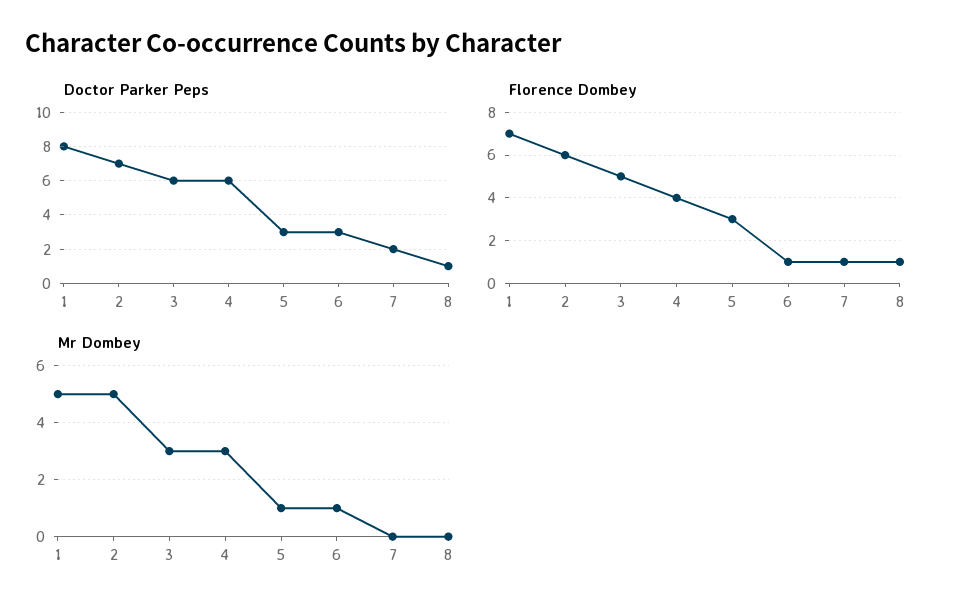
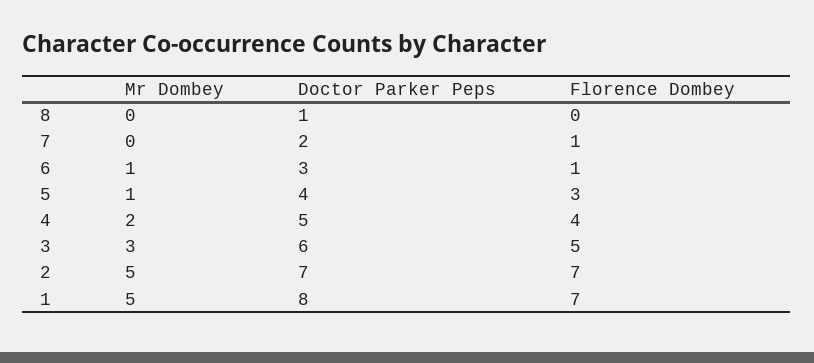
  {
    "Doctor Parker Peps": {
      "1": 8,
      "2": 7,
      "3": 6,
-     "4": 6,
+     "4": 5,
-     "5": 3,
+     "5": 4,
      "6": 3,
      "7": 2,
      "8": 1
    },
    "Florence Dombey": {
      "1": 7,
-     "2": 6,
+     "2": 7,
      "3": 5,
      "4": 4,
      "5": 3,
      "6": 1,
      "7": 1,
-     "8": 1
+     "8": 0
    },
    "Mr Dombey": {
      "1": 5,
      "2": 5,
      "3": 3,
-     "4": 3,
+     "4": 2,
      "5": 1,
      "6": 1,
      "7": 0,
      "8": 0
    }
  }

